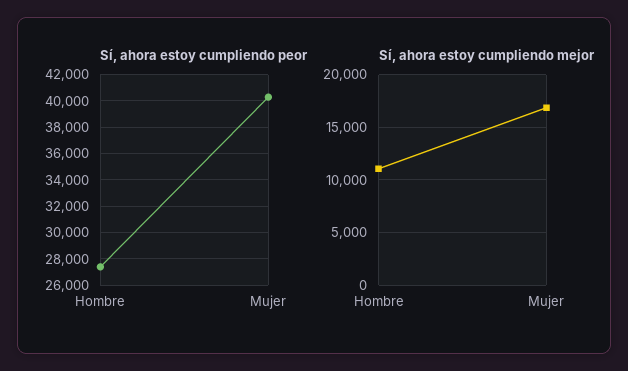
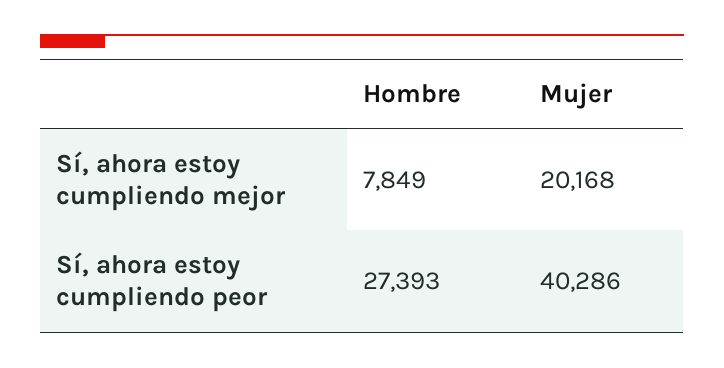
  {
    "Sí, ahora estoy cumpliendo peor": {
      "Hombre": 27393,
      "Mujer": 40286
    },
    "Sí, ahora estoy cumpliendo mejor": {
-     "Hombre": 11000,
+     "Hombre": 7849,
-     "Mujer": 17000
+     "Mujer": 20168
    }
  }

